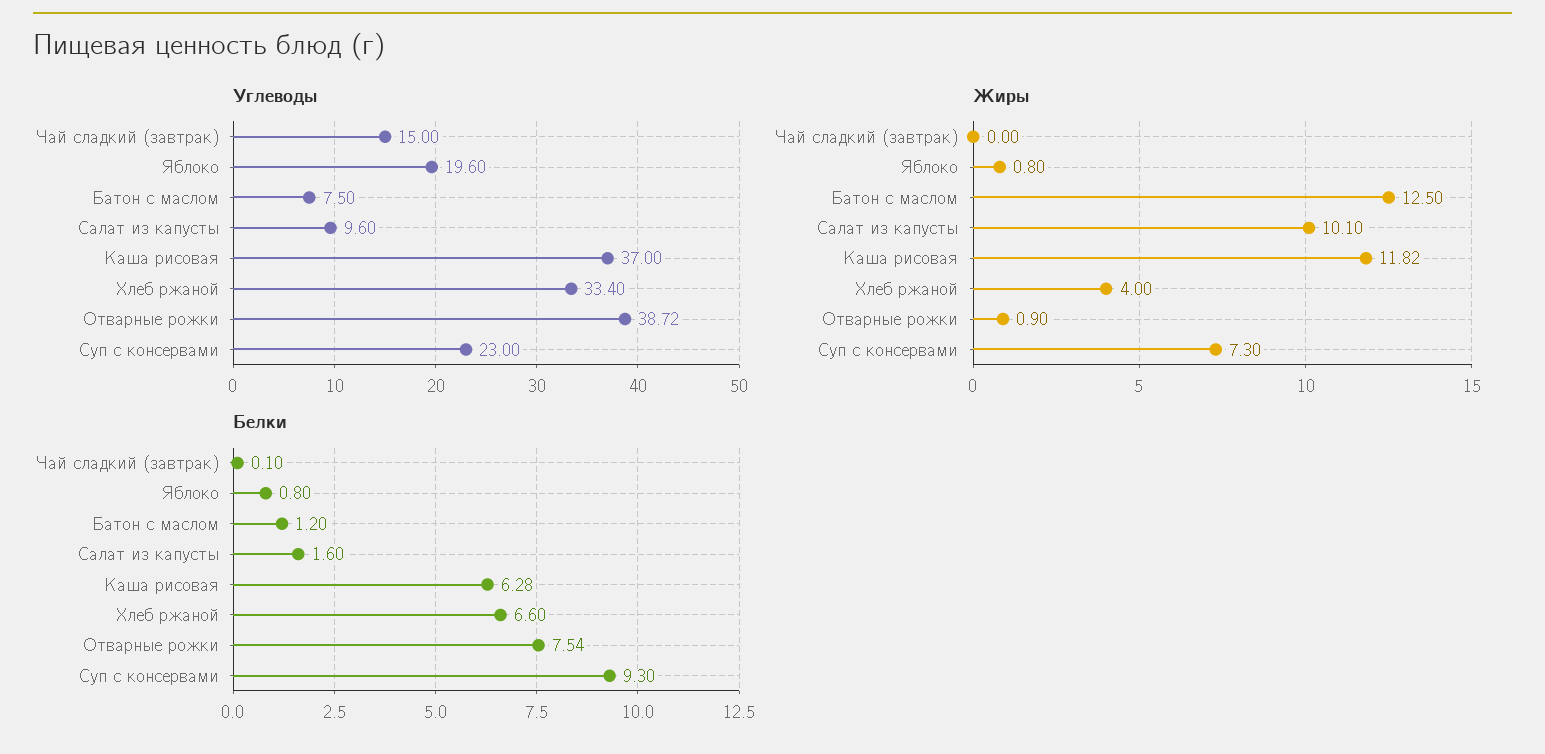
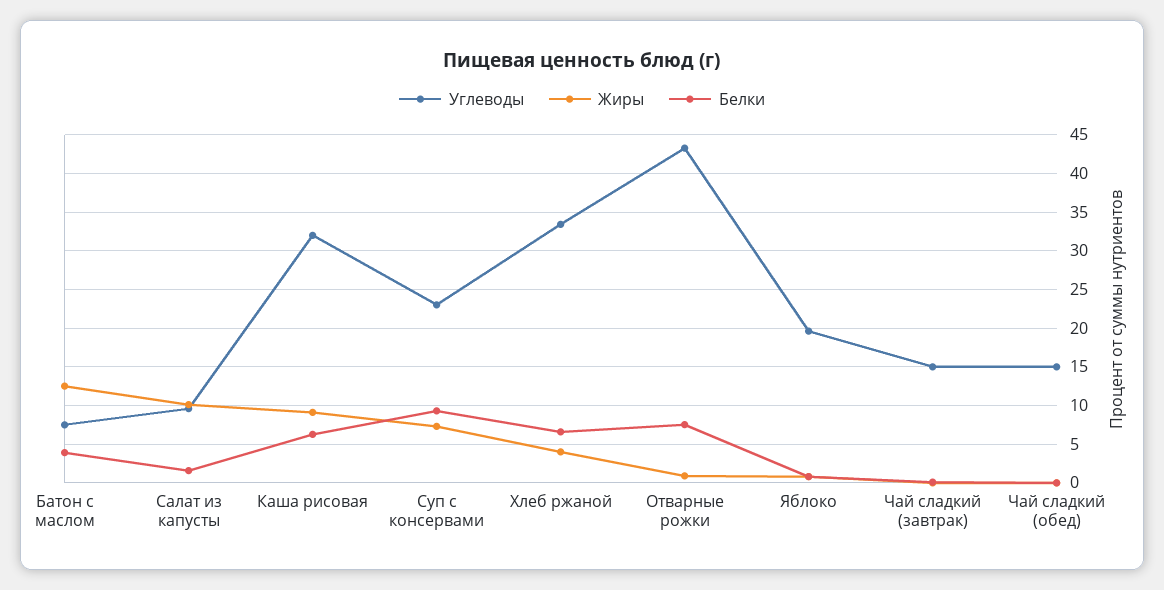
  {
    "Углеводы": {
      "Чай сладкий (завтрак)": 15,
      "Яблоко": 19.6,
      "Батон с маслом": 7.5,
      "Салат из капусты": 9.6,
-     "Каша рисовая": 37,
+     "Каша рисовая": 32,
      "Хлеб ржаной": 33.4,
-     "Отварные рожки": 38.72,
+     "Отварные рожки": 43,
-     "Суп c консервами": 23
+     "Суп c консервами": 23,
+     "Чай сладкий (обед)": 15
    },
    "Жиры": {
      "Чай сладкий (завтрак)": 0,
      "Яблоко": 0.8,
      "Батон с маслом": 12.5,
      "Салат из капусты": 10.1,
-     "Каша рисовая": 11.82,
+     "Каша рисовая": 9,
      "Хлеб ржаной": 4,
      "Отварные рожки": 0.9,
-     "Суп c консервами": 7.3
+     "Суп c консервами": 7.3,
+     "Чай сладкий (обед)": 0
    },
    "Белки": {
      "Чай сладкий (завтрак)": 0.1,
      "Яблоко": 0.8,
-     "Батон с маслом": 1.2,
+     "Батон с маслом": 4,
      "Салат из капусты": 1.6,
      "Каша рисовая": 6.28,
      "Хлеб ржаной": 6.6,
      "Отварные рожки": 7.54,
-     "Суп c консервами": 9.3
+     "Суп c консервами": 9.3,
+     "Чай сладкий (обед)": 0
    }
  }

